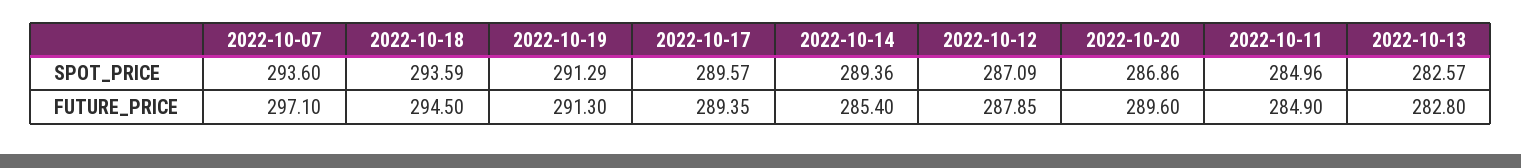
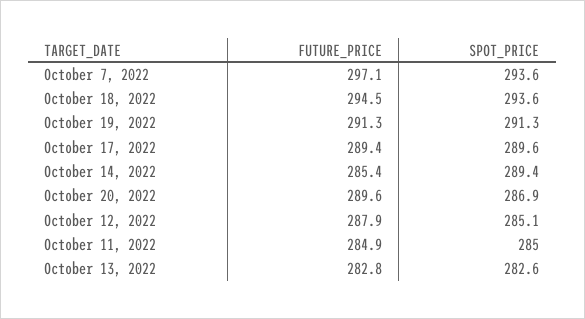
  {
    "2022-10-07": {
      "SPOT_PRICE": 293.6,
      "FUTURE_PRICE": 297.1
    },
    "2022-10-18": {
      "SPOT_PRICE": 293.59,
      "FUTURE_PRICE": 294.5
    },
    "2022-10-19": {
      "SPOT_PRICE": 291.29,
      "FUTURE_PRICE": 291.3
    },
    "2022-10-17": {
      "SPOT_PRICE": 289.57,
      "FUTURE_PRICE": 289.35
    },
    "2022-10-14": {
      "SPOT_PRICE": 289.36,
      "FUTURE_PRICE": 285.4
    },
    "2022-10-12": {
-     "SPOT_PRICE": 287.09,
+     "SPOT_PRICE": 285.1,
      "FUTURE_PRICE": 287.85
    },
    "2022-10-20": {
      "SPOT_PRICE": 286.86,
      "FUTURE_PRICE": 289.6
    },
    "2022-10-11": {
      "SPOT_PRICE": 284.96,
      "FUTURE_PRICE": 284.9
    },
    "2022-10-13": {
      "SPOT_PRICE": 282.57,
      "FUTURE_PRICE": 282.8
    }
  }

